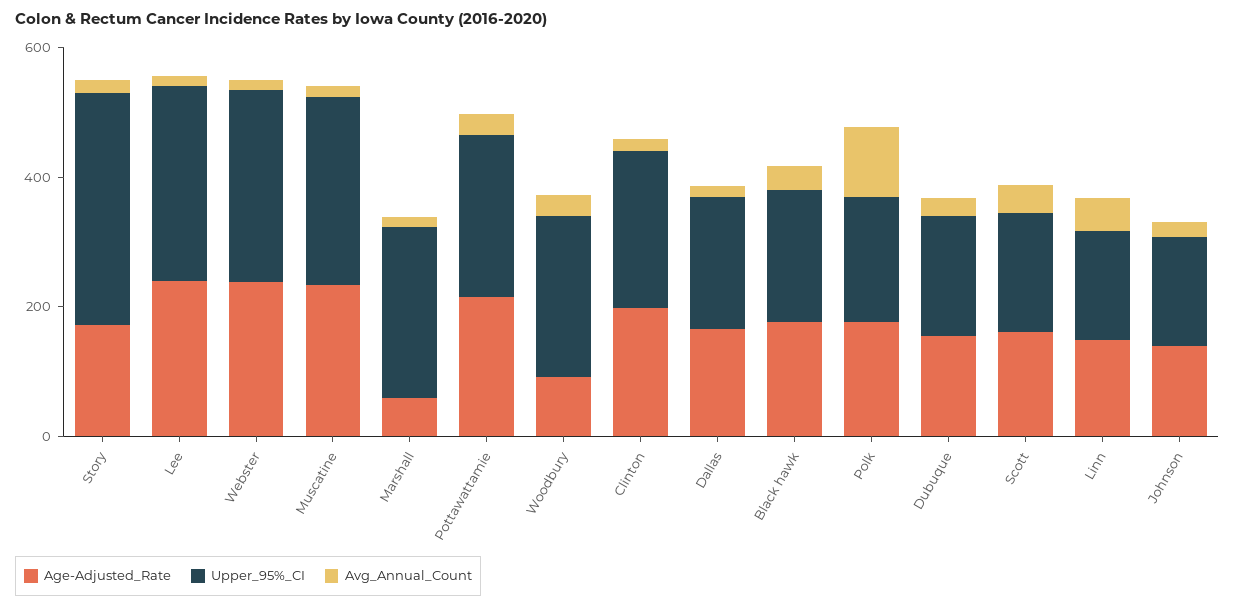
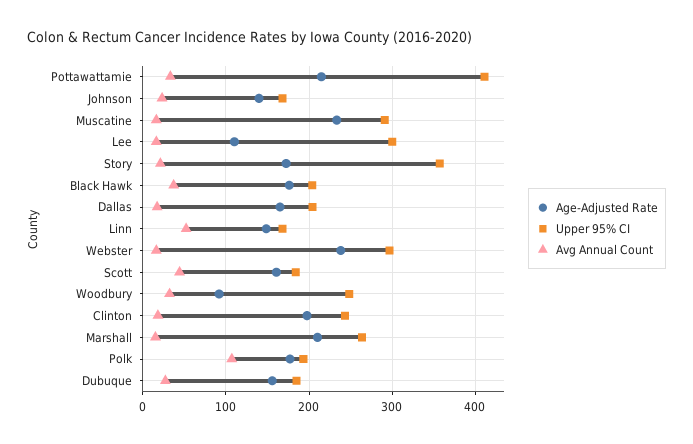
  {
    "Age-Adjusted_Rate": {
      "Story": 170,
-     "Lee": 250,
+     "Lee": 110,
      "Webster": 240,
      "Muscatine": 230,
-     "Marshall": 50,
+     "Marshall": 210,
      "Pottawattamie": 210,
      "Woodbury": 90,
      "Clinton": 200,
      "Dallas": 170,
      "Black hawk": 180,
      "Polk": 180,
      "Dubuque": 160,
      "Scott": 160,
      "Linn": 150,
      "Johnson": 140
    },
    "Upper_95%_CI": {
      "Story": 360,
      "Lee": 300,
      "Webster": 300,
      "Muscatine": 290,
      "Marshall": 260,
-     "Pottawattamie": 250,
+     "Pottawattamie": 410,
      "Woodbury": 250,
      "Clinton": 240,
      "Dallas": 200,
      "Black hawk": 200,
      "Polk": 190,
      "Dubuque": 180,
      "Scott": 180,
      "Linn": 170,
      "Johnson": 170
    },
    "Avg_Annual_Count": {
      "Story": 20,
      "Lee": 20,
      "Webster": 20,
      "Muscatine": 20,
      "Marshall": 20,
      "Pottawattamie": 30,
      "Woodbury": 30,
      "Clinton": 20,
      "Dallas": 20,
      "Black hawk": 40,
      "Polk": 110,
      "Dubuque": 30,
      "Scott": 40,
      "Linn": 50,
      "Johnson": 20
    }
  }

